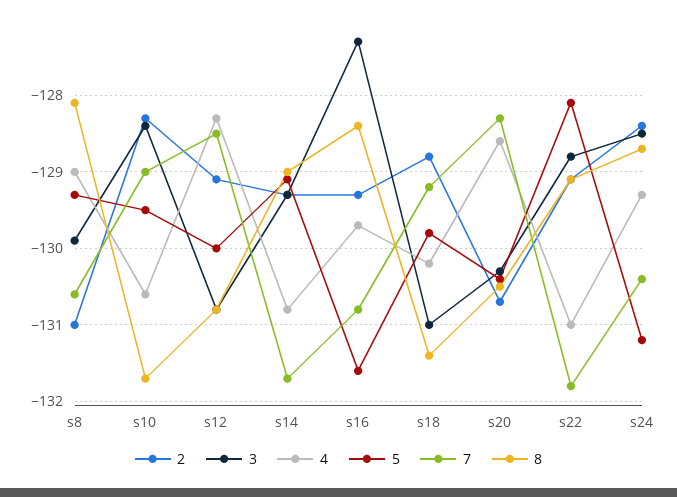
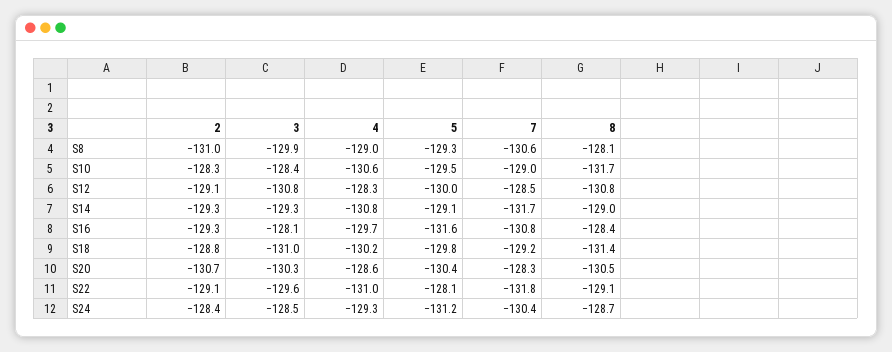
  {
    "2": {
      "s8": -131,
      "s10": -128.3,
      "s12": -129.1,
      "s14": -129.3,
      "s16": -129.3,
      "s18": -128.8,
      "s20": -130.7,
      "s22": -129.1,
      "s24": -128.4
    },
    "3": {
      "s8": -129.9,
      "s10": -128.4,
      "s12": -130.8,
      "s14": -129.3,
-     "s16": -127.3,
+     "s16": -128.1,
      "s18": -131,
      "s20": -130.3,
-     "s22": -128.8,
+     "s22": -129.6,
      "s24": -128.5
    },
    "4": {
      "s8": -129,
      "s10": -130.6,
      "s12": -128.3,
      "s14": -130.8,
      "s16": -129.7,
      "s18": -130.2,
      "s20": -128.6,
      "s22": -131,
      "s24": -129.3
    },
    "5": {
      "s8": -129.3,
      "s10": -129.5,
      "s12": -130,
      "s14": -129.1,
      "s16": -131.6,
      "s18": -129.8,
      "s20": -130.4,
      "s22": -128.1,
      "s24": -131.2
    },
    "7": {
      "s8": -130.6,
      "s10": -129,
      "s12": -128.5,
      "s14": -131.7,
      "s16": -130.8,
      "s18": -129.2,
      "s20": -128.3,
      "s22": -131.8,
      "s24": -130.4
    },
    "8": {
      "s8": -128.1,
      "s10": -131.7,
      "s12": -130.8,
      "s14": -129,
      "s16": -128.4,
      "s18": -131.4,
      "s20": -130.5,
      "s22": -129.1,
      "s24": -128.7
    }
  }

